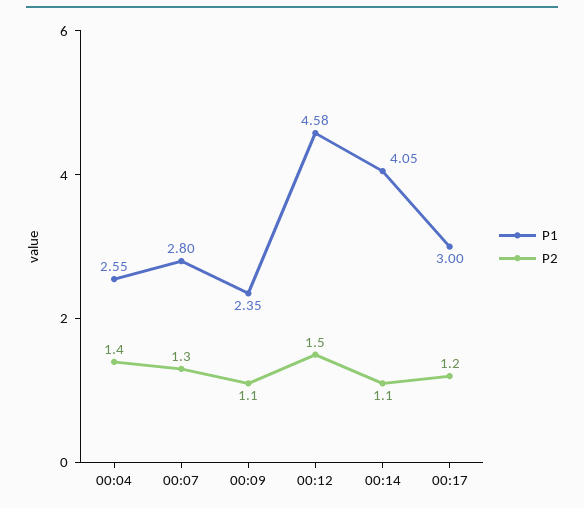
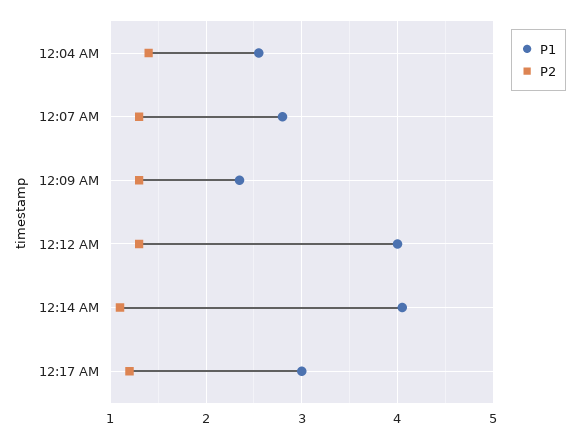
  {
    "P1": {
      "00:04": 2.55,
      "00:07": 2.8,
      "00:09": 2.35,
-     "00:12": 4.58,
+     "00:12": 4,
      "00:14": 4.05,
      "00:17": 3
    },
    "P2": {
      "00:04": 1.4,
      "00:07": 1.3,
-     "00:09": 1.1,
+     "00:09": 1.3,
-     "00:12": 1.5,
+     "00:12": 1.3,
      "00:14": 1.1,
      "00:17": 1.2
    }
  }

